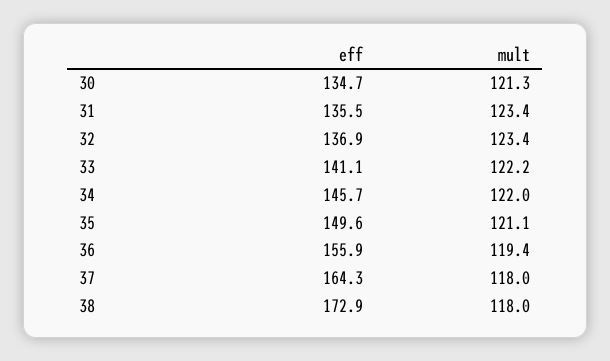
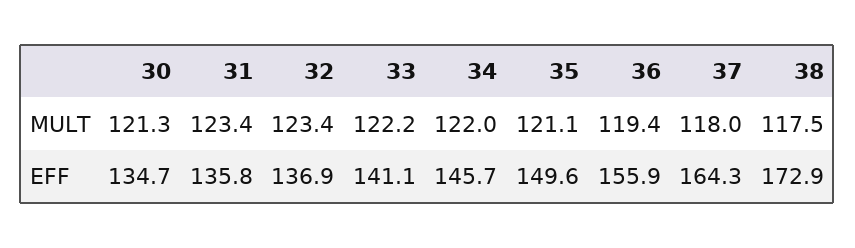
  {
    "eff": {
      "30": 134.7,
-     "31": 135.5,
+     "31": 135.8,
      "32": 136.9,
      "33": 141.1,
      "34": 145.7,
      "35": 149.6,
      "36": 155.9,
      "37": 164.3,
      "38": 172.9
    },
    "mult": {
      "30": 121.3,
      "31": 123.4,
      "32": 123.4,
      "33": 122.2,
      "34": 122,
      "35": 121.1,
      "36": 119.4,
      "37": 118,
-     "38": 118
+     "38": 117.5
    }
  }

